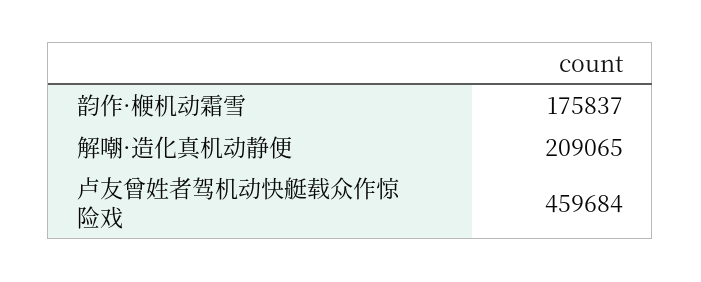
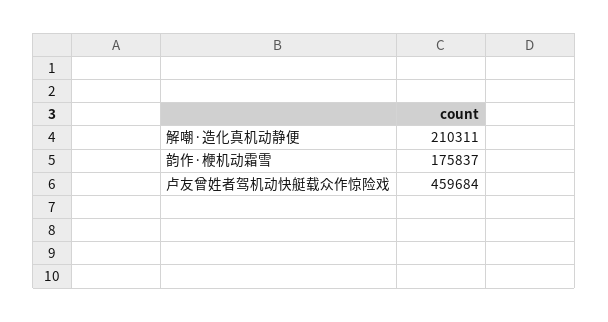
  {
    "韵作·楩机动霜雪": 175837,
-   "解嘲·造化真机动静便": 209065,
+   "解嘲·造化真机动静便": 210311,
    "卢友曾姓者驾机动快艇载众作惊险戏": 459684
  }

